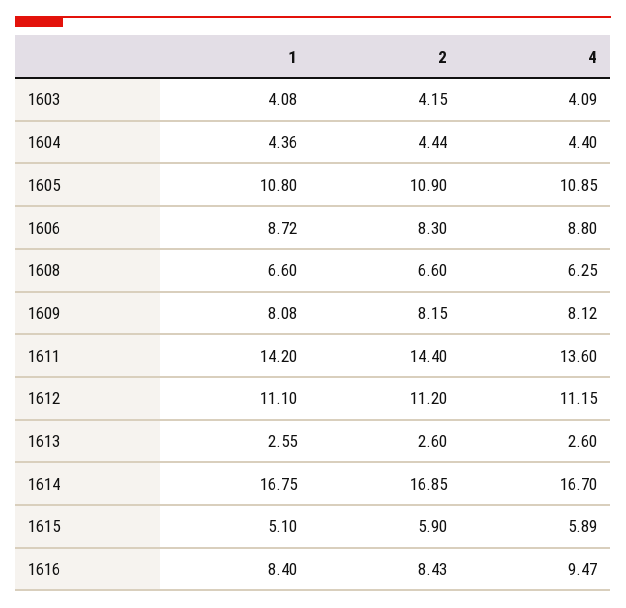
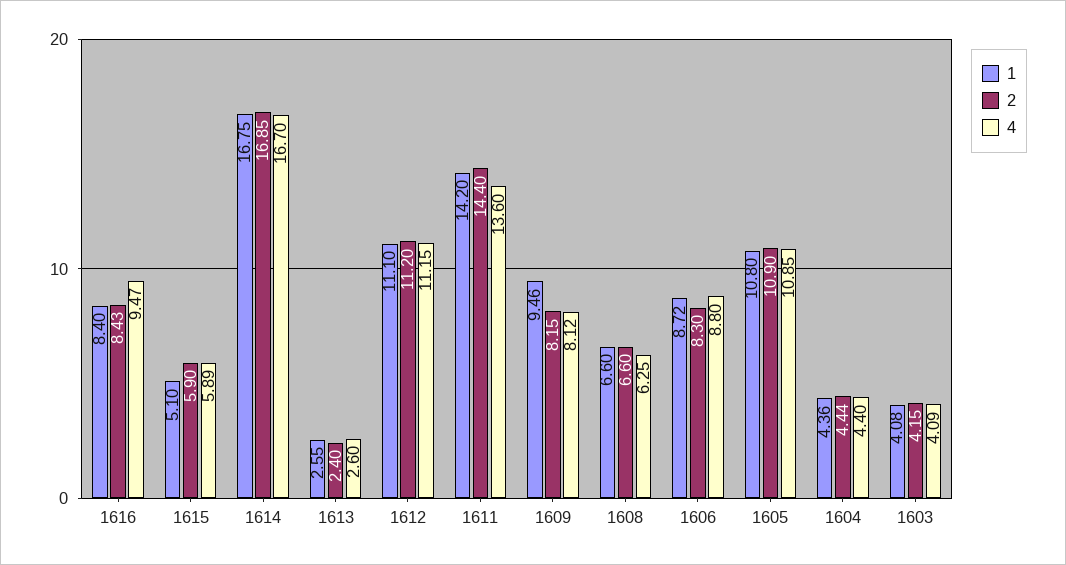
  {
    "1": {
      "1603": 4.08,
      "1604": 4.36,
      "1605": 10.8,
      "1606": 8.72,
      "1608": 6.6,
-     "1609": 8.08,
+     "1609": 9.46,
      "1611": 14.2,
      "1612": 11.1,
      "1613": 2.55,
      "1614": 16.75,
      "1615": 5.1,
      "1616": 8.4
    },
    "2": {
      "1603": 4.15,
      "1604": 4.44,
      "1605": 10.9,
      "1606": 8.3,
      "1608": 6.6,
      "1609": 8.15,
      "1611": 14.4,
      "1612": 11.2,
-     "1613": 2.6,
+     "1613": 2.4,
      "1614": 16.85,
      "1615": 5.9,
      "1616": 8.43
    },
    "4": {
      "1603": 4.09,
      "1604": 4.4,
      "1605": 10.85,
      "1606": 8.8,
      "1608": 6.25,
      "1609": 8.12,
      "1611": 13.6,
      "1612": 11.15,
      "1613": 2.6,
      "1614": 16.7,
      "1615": 5.89,
      "1616": 9.47
    }
  }

